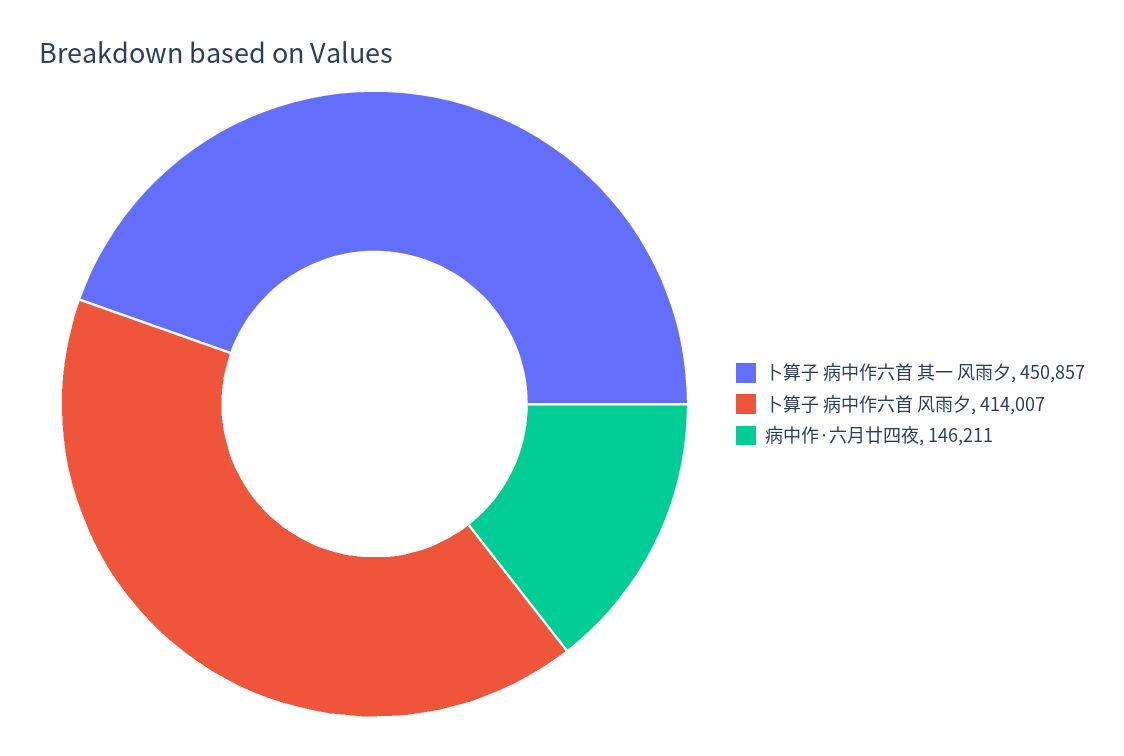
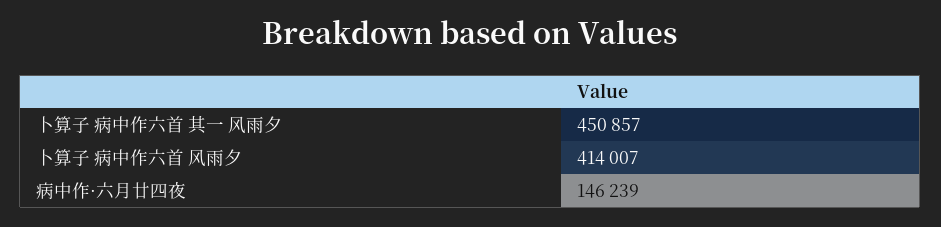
  {
    "卜算子 病中作六首 其一 风雨夕": 450857,
    "卜算子 病中作六首 风雨夕": 414007,
-   "病中作·六月廿四夜": 146211
+   "病中作·六月廿四夜": 146239
  }

